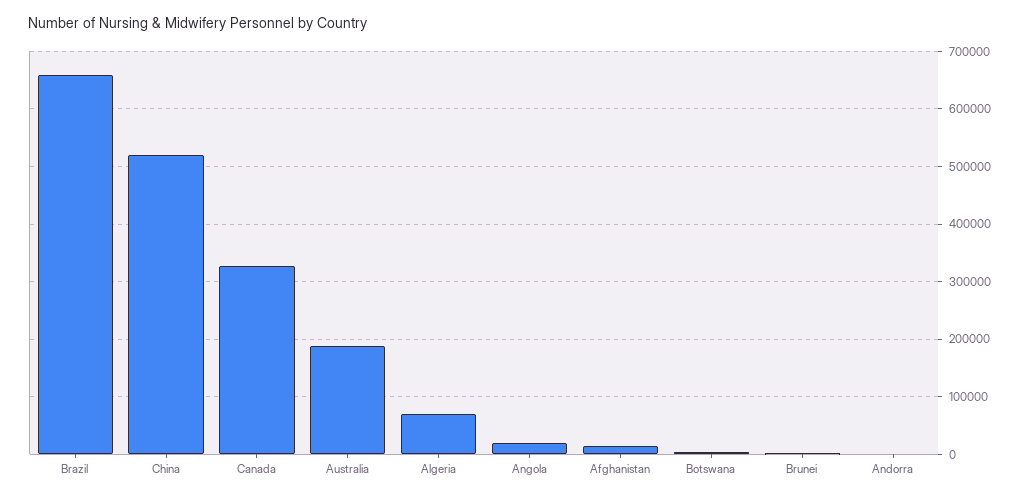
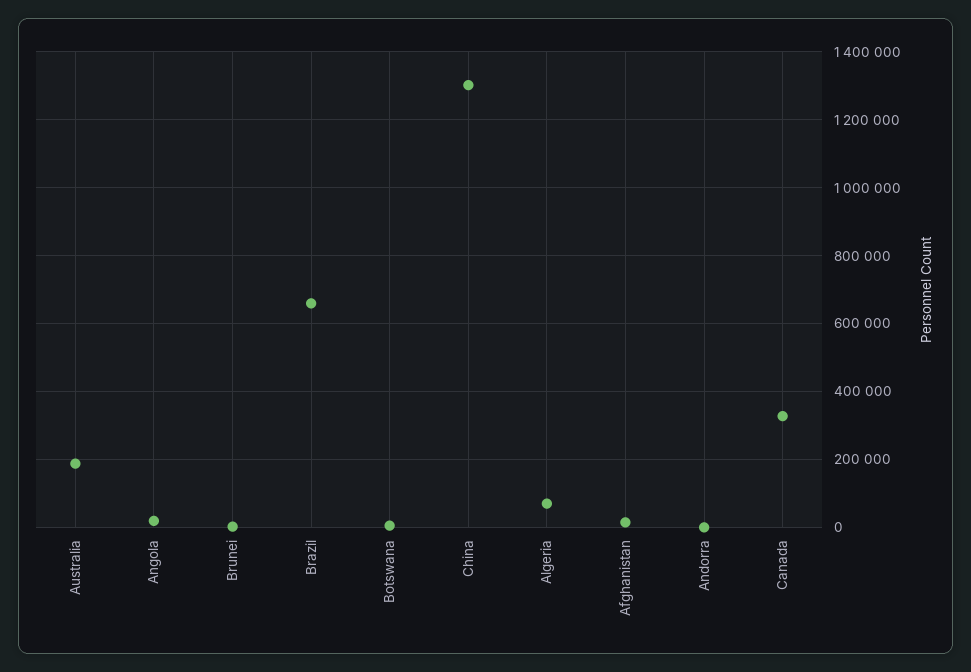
  {
    "Brazil": 660000,
-   "China": 520000,
+   "China": 1300000,
    "Canada": 320000,
    "Australia": 180000,
    "Algeria": 60000,
    "Angola": 20000,
    "Afghanistan": 20000,
    "Botswana": 0,
    "Brunei": 0,
    "Andorra": 0
  }

